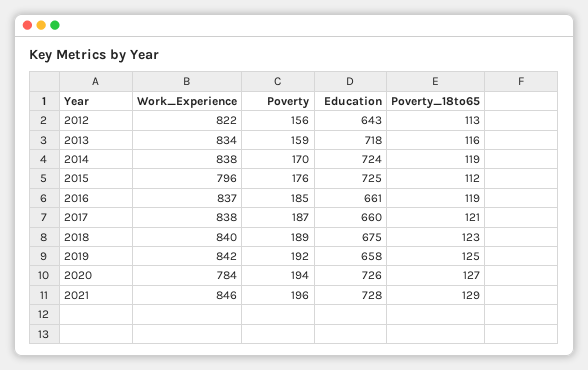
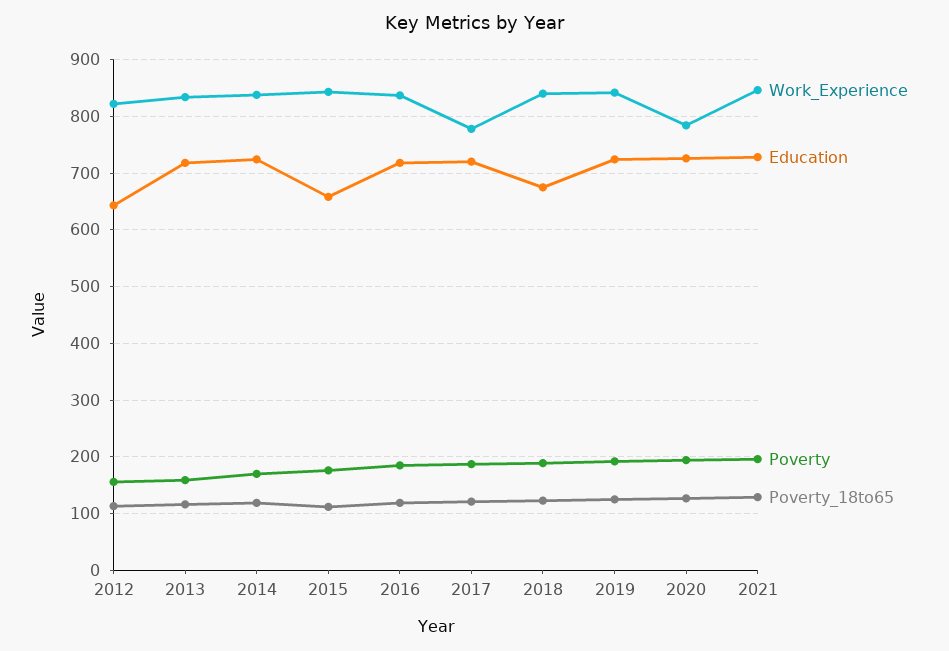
  {
    "Work_Experience": {
      "2012": 822,
      "2013": 834,
      "2014": 838,
-     "2015": 796,
+     "2015": 840,
      "2016": 837,
-     "2017": 838,
+     "2017": 780,
      "2018": 840,
      "2019": 842,
      "2020": 784,
      "2021": 846
    },
    "Poverty": {
      "2012": 156,
      "2013": 159,
      "2014": 170,
      "2015": 176,
      "2016": 185,
      "2017": 187,
      "2018": 189,
      "2019": 192,
      "2020": 194,
      "2021": 196
    },
    "Education": {
      "2012": 643,
      "2013": 718,
      "2014": 724,
-     "2015": 725,
+     "2015": 660,
-     "2016": 661,
+     "2016": 720,
-     "2017": 660,
+     "2017": 720,
      "2018": 675,
-     "2019": 658,
+     "2019": 720,
      "2020": 726,
      "2021": 728
    },
    "Poverty_18to65": {
      "2012": 113,
      "2013": 116,
      "2014": 119,
      "2015": 112,
      "2016": 119,
      "2017": 121,
      "2018": 123,
      "2019": 125,
      "2020": 127,
      "2021": 129
    }
  }

